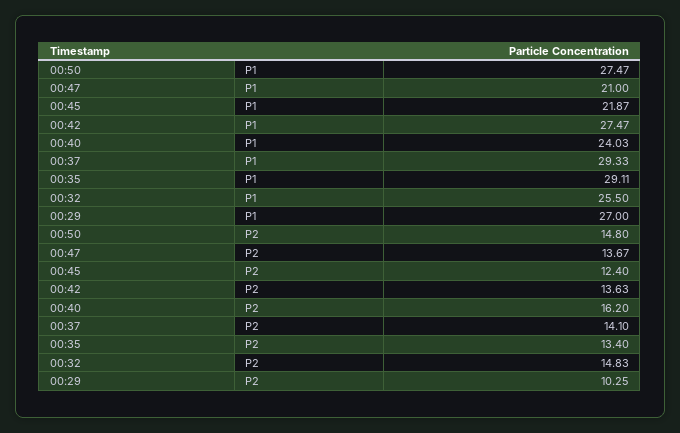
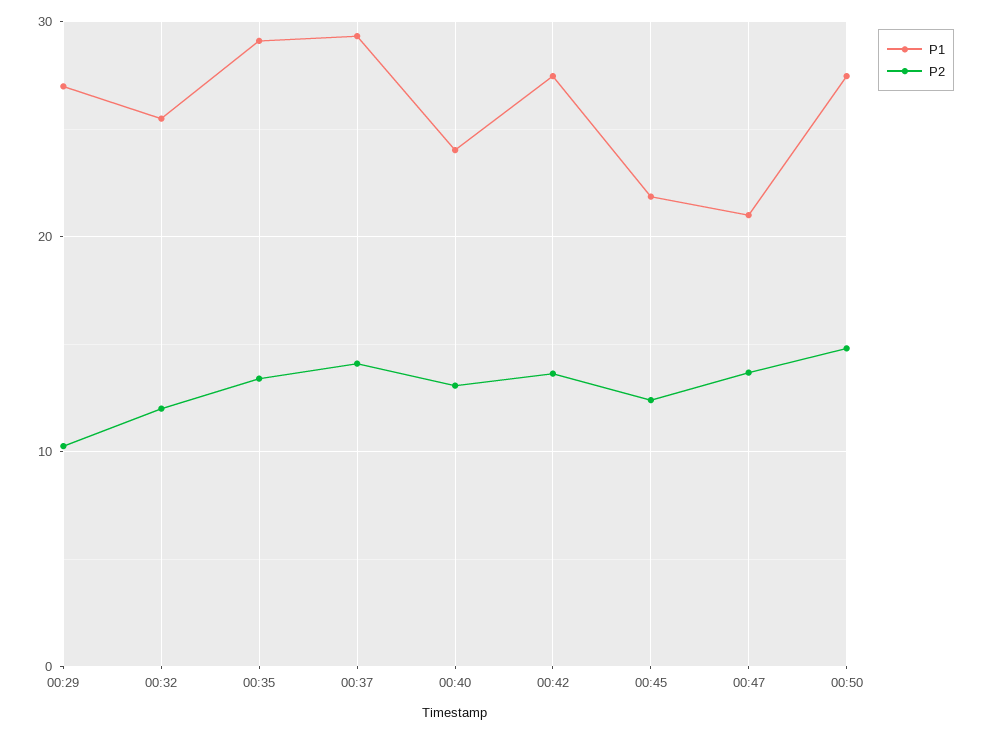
  {
    "P1": {
      "00:50": 27.47,
      "00:47": 21,
      "00:45": 21.87,
      "00:42": 27.47,
      "00:40": 24.03,
      "00:37": 29.33,
      "00:35": 29.11,
      "00:32": 25.5,
      "00:29": 27
    },
    "P2": {
      "00:50": 14.8,
      "00:47": 13.67,
      "00:45": 12.4,
      "00:42": 13.63,
-     "00:40": 16.2,
+     "00:40": 13,
      "00:37": 14.1,
      "00:35": 13.4,
-     "00:32": 14.83,
+     "00:32": 12,
      "00:29": 10.25
    }
  }

